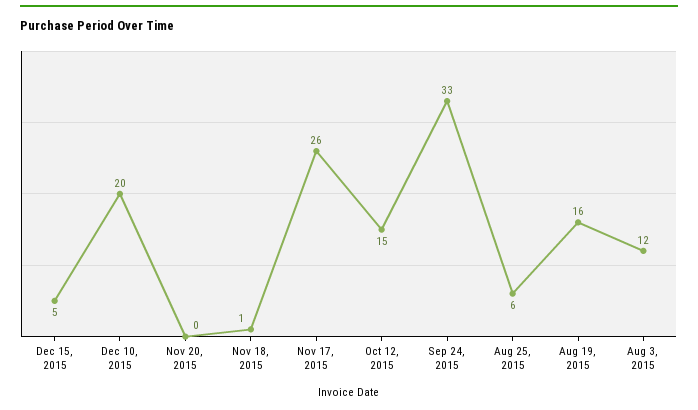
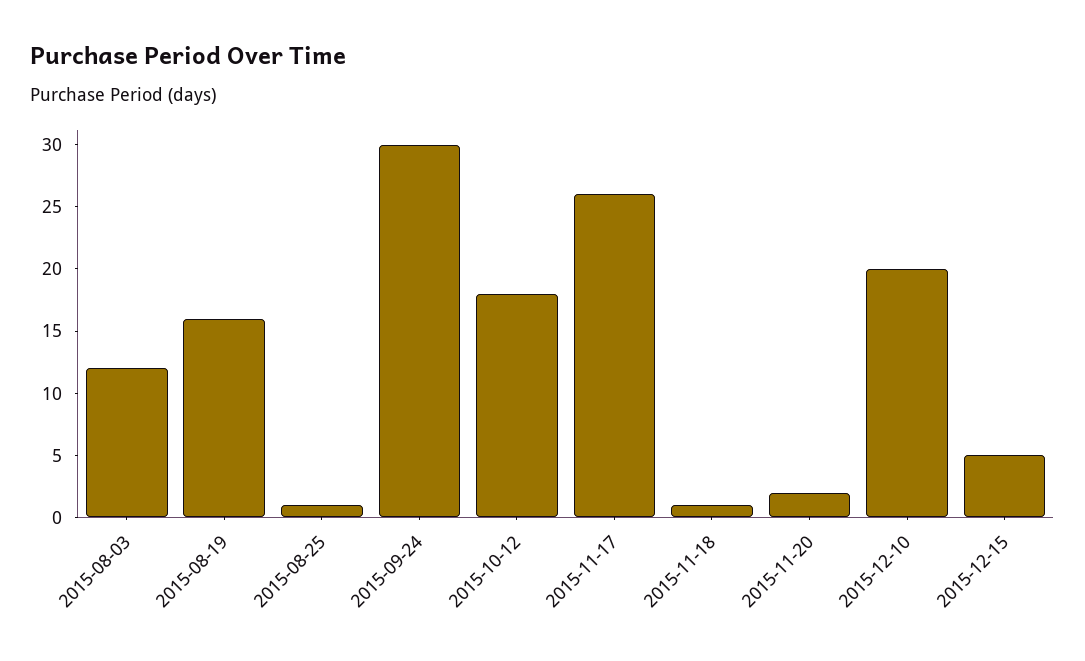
  {
    "Dec 15, 2015": 5,
    "Dec 10, 2015": 20,
-   "Nov 20, 2015": 0,
+   "Nov 20, 2015": 2,
    "Nov 18, 2015": 1,
    "Nov 17, 2015": 26,
-   "Oct 12, 2015": 15,
+   "Oct 12, 2015": 18,
-   "Sep 24, 2015": 33,
+   "Sep 24, 2015": 30,
-   "Aug 25, 2015": 6,
+   "Aug 25, 2015": 1,
    "Aug 19, 2015": 16,
    "Aug 3, 2015": 12
  }

